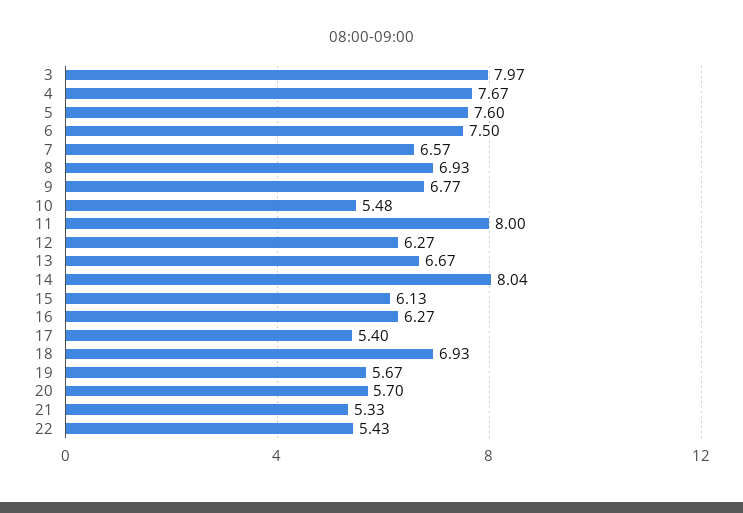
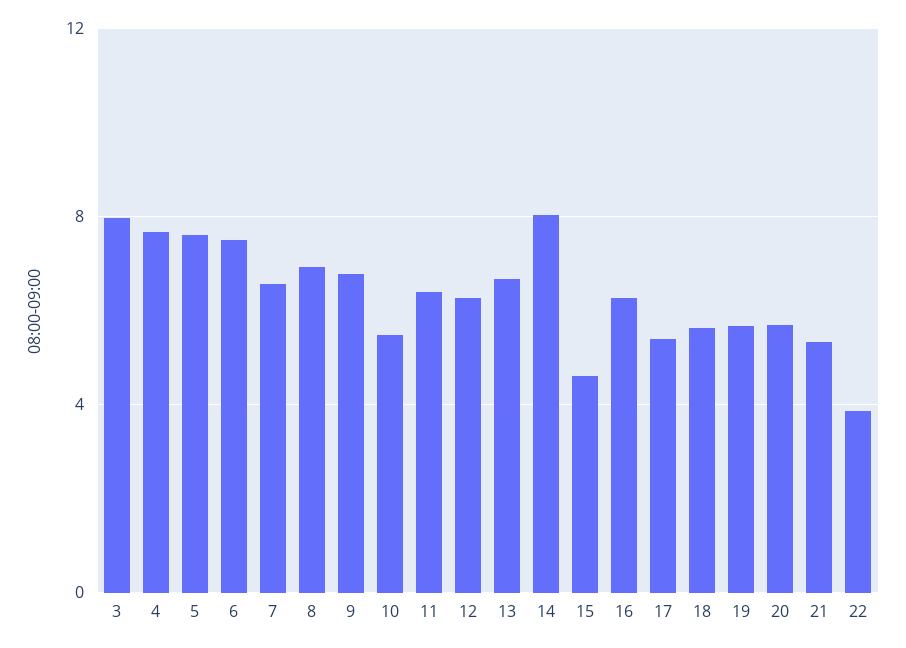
  {
    "3": 7.97,
    "4": 7.67,
    "5": 7.6,
    "6": 7.5,
    "7": 6.57,
    "8": 6.93,
    "9": 6.77,
    "10": 5.48,
-   "11": 8,
+   "11": 6.5,
    "12": 6.27,
    "13": 6.67,
    "14": 8.04,
-   "15": 6.13,
+   "15": 4.5,
    "16": 6.27,
    "17": 5.4,
-   "18": 6.93,
+   "18": 5.5,
    "19": 5.67,
    "20": 5.7,
    "21": 5.33,
-   "22": 5.43
+   "22": 4
  }

